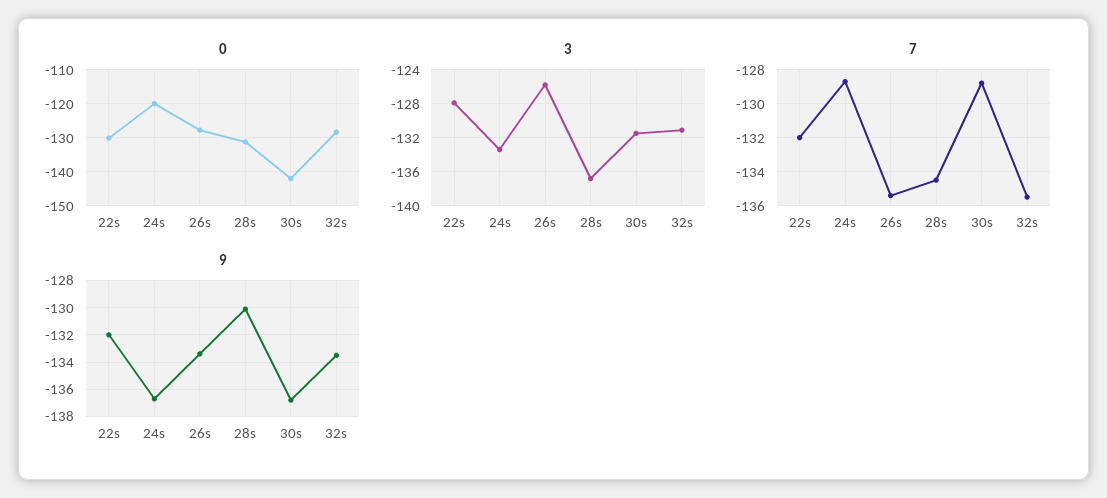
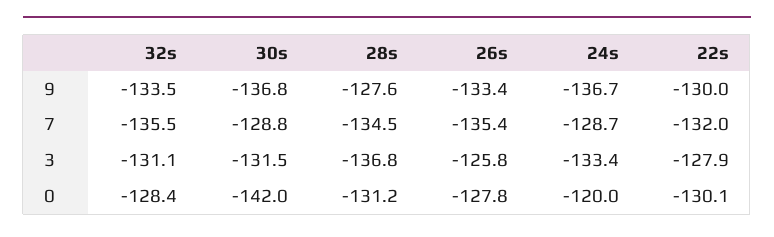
  {
    "0": {
      "22s": -130.1,
      "24s": -120,
      "26s": -127.8,
      "28s": -131.2,
      "30s": -142,
      "32s": -128.4
    },
    "3": {
      "22s": -127.9,
      "24s": -133.4,
      "26s": -125.8,
      "28s": -136.8,
      "30s": -131.5,
      "32s": -131.1
    },
    "7": {
      "22s": -132,
      "24s": -128.7,
      "26s": -135.4,
      "28s": -134.5,
      "30s": -128.8,
      "32s": -135.5
    },
    "9": {
-     "22s": -132,
+     "22s": -130,
      "24s": -136.7,
      "26s": -133.4,
-     "28s": -130,
+     "28s": -127.6,
      "30s": -136.8,
      "32s": -133.5
    }
  }

